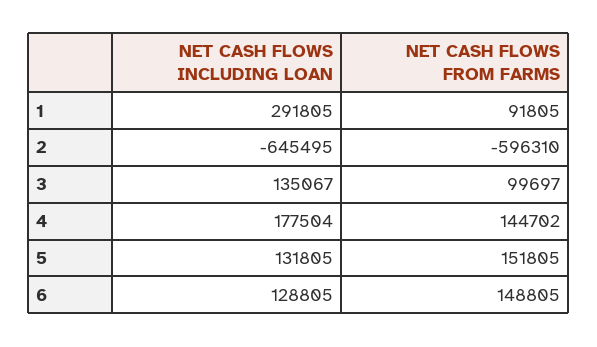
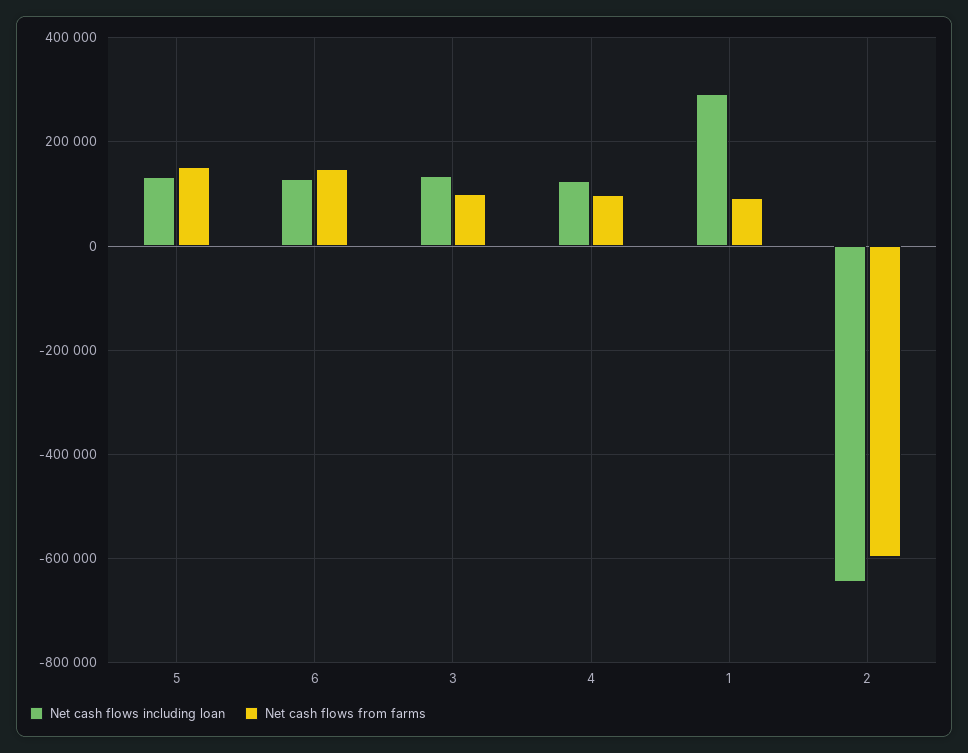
  {
    "NET CASH FLOWS INCLUDING LOAN": {
      "1": 291805,
      "2": -645495,
      "3": 135067,
-     "4": 177504,
+     "4": 120000,
      "5": 131805,
      "6": 128805
    },
    "NET CASH FLOWS FROM FARMS": {
      "1": 91805,
      "2": -596310,
      "3": 99697,
-     "4": 144702,
+     "4": 100000,
      "5": 151805,
      "6": 148805
    }
  }

